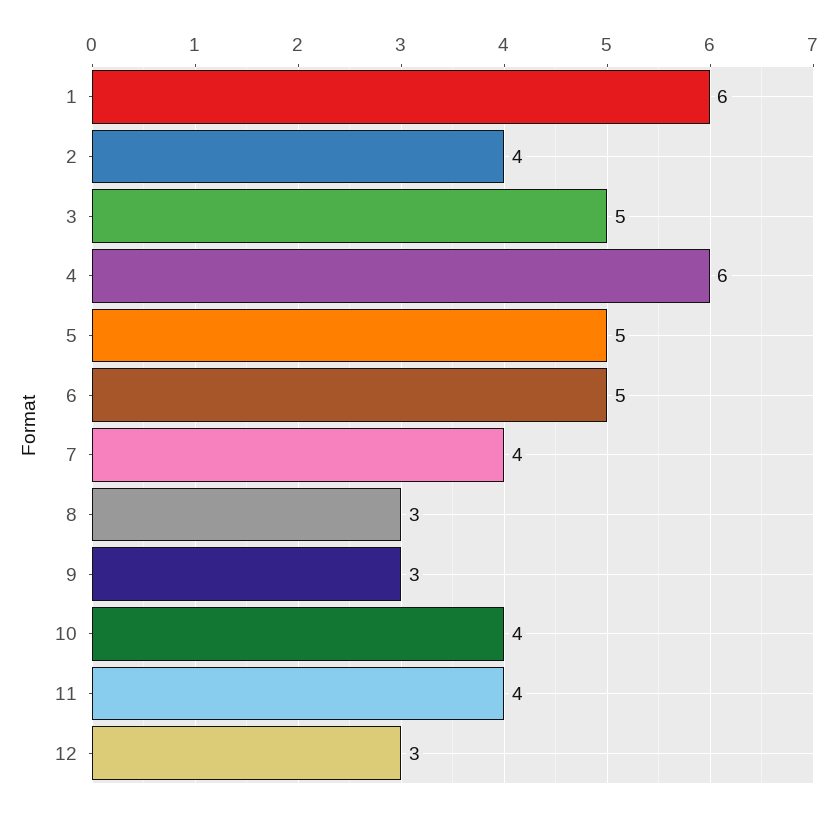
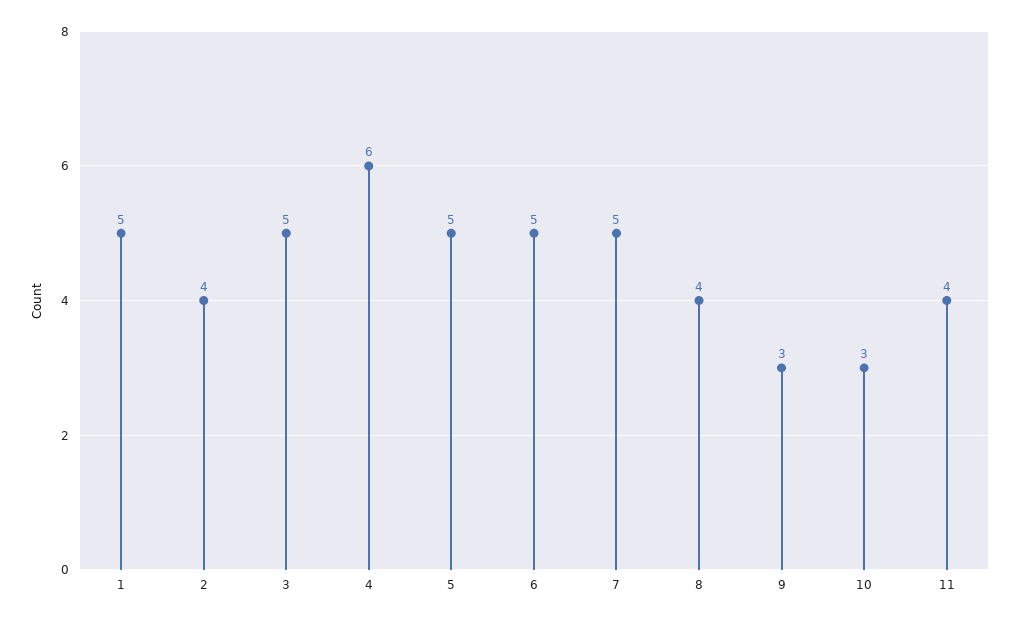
  {
-   "1": 6,
+   "1": 5,
    "2": 4,
    "3": 5,
    "4": 6,
    "5": 5,
    "6": 5,
-   "7": 4,
+   "7": 5,
-   "8": 3,
+   "8": 4,
    "9": 3,
-   "10": 4,
+   "10": 3,
-   "11": 4,
+   "11": 4
-   "12": 3
  }

